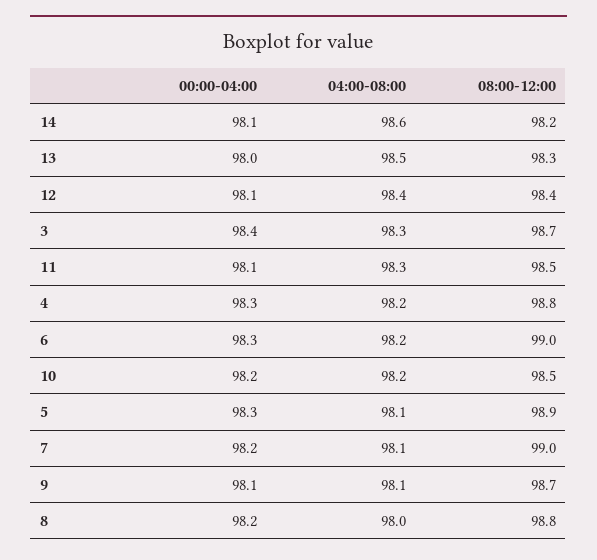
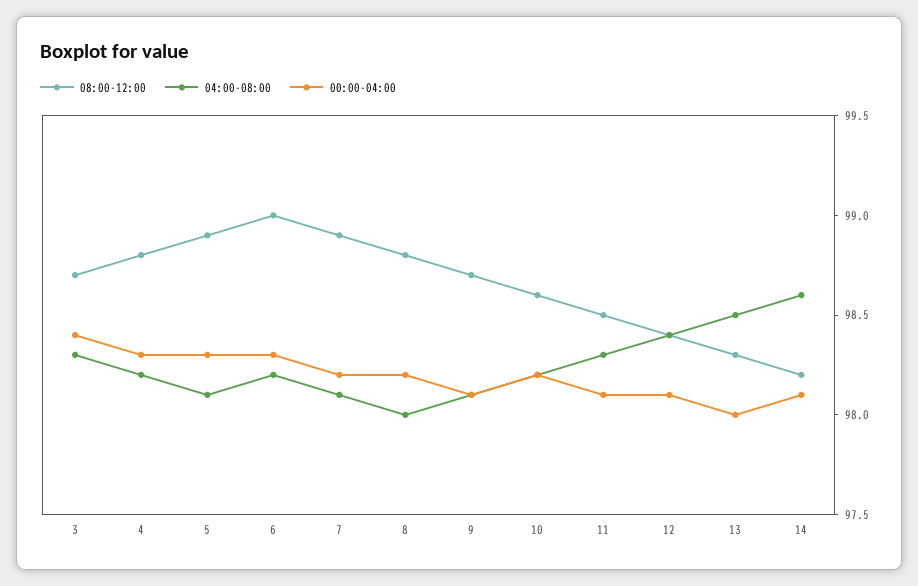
  {
    "00:00-04:00": {
      "14": 98.1,
      "13": 98,
      "12": 98.1,
      "3": 98.4,
      "11": 98.1,
      "4": 98.3,
      "6": 98.3,
      "10": 98.2,
      "5": 98.3,
      "7": 98.2,
      "9": 98.1,
      "8": 98.2
    },
    "04:00-08:00": {
      "14": 98.6,
      "13": 98.5,
      "12": 98.4,
      "3": 98.3,
      "11": 98.3,
      "4": 98.2,
      "6": 98.2,
      "10": 98.2,
      "5": 98.1,
      "7": 98.1,
      "9": 98.1,
      "8": 98
    },
    "08:00-12:00": {
      "14": 98.2,
      "13": 98.3,
      "12": 98.4,
      "3": 98.7,
      "11": 98.5,
      "4": 98.8,
      "6": 99,
-     "10": 98.5,
+     "10": 98.6,
      "5": 98.9,
-     "7": 99,
+     "7": 98.9,
      "9": 98.7,
      "8": 98.8
    }
  }

